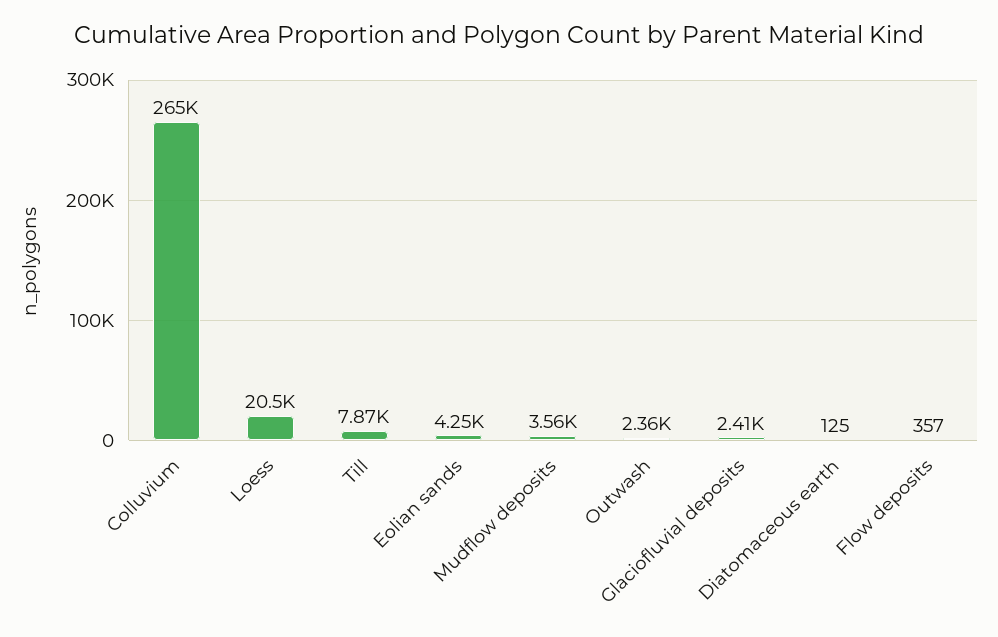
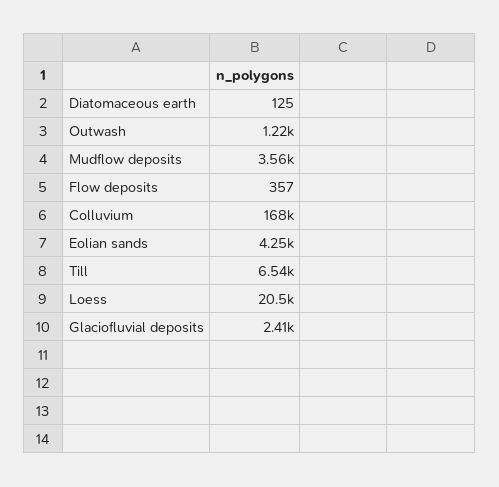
  {
-   "Colluvium": 265000,
+   "Colluvium": 168000,
    "Loess": 20500,
-   "Till": 7870,
+   "Till": 6540,
    "Eolian sands": 4250,
    "Mudflow deposits": 3560,
-   "Outwash": 2360,
+   "Outwash": 1220,
    "Glaciofluvial deposits": 2410,
    "Diatomaceous earth": 125,
    "Flow deposits": 357
  }

